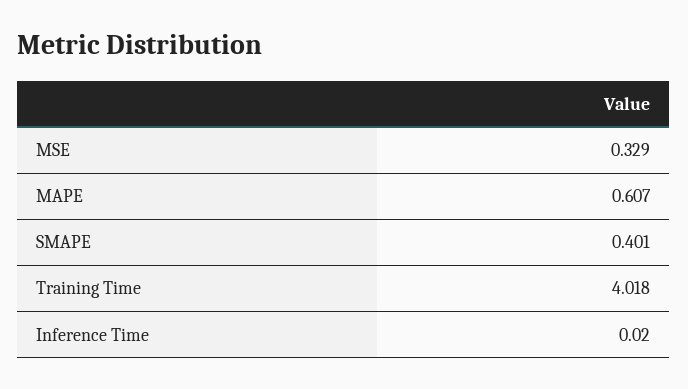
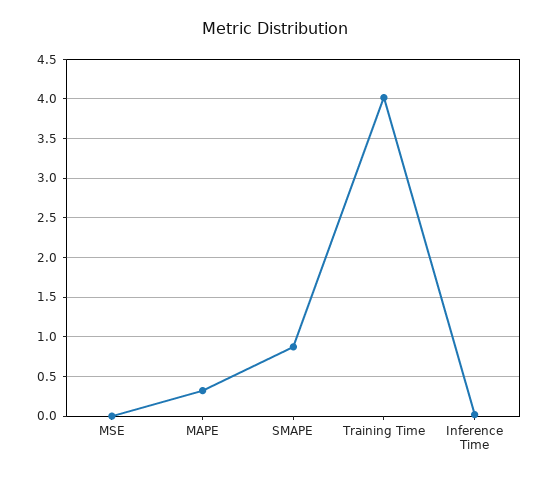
  {
-   "MSE": 0.329,
+   "MSE": 0,
-   "MAPE": 0.607,
+   "MAPE": 0.3,
-   "SMAPE": 0.401,
+   "SMAPE": 0.9,
    "Training Time": 4.018,
    "Inference Time": 0.02
  }

